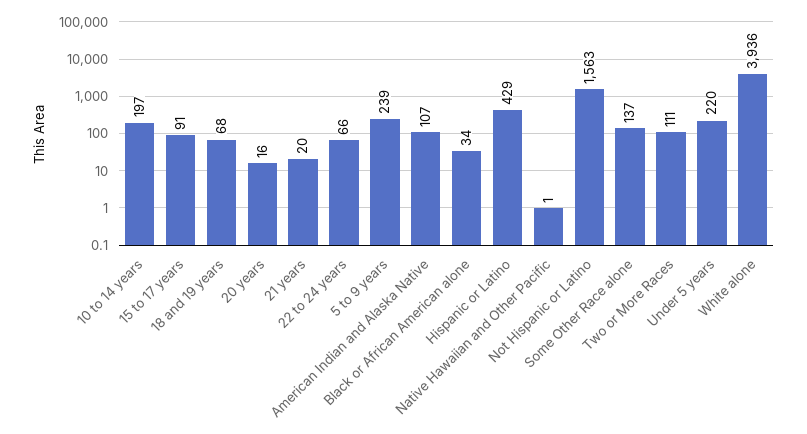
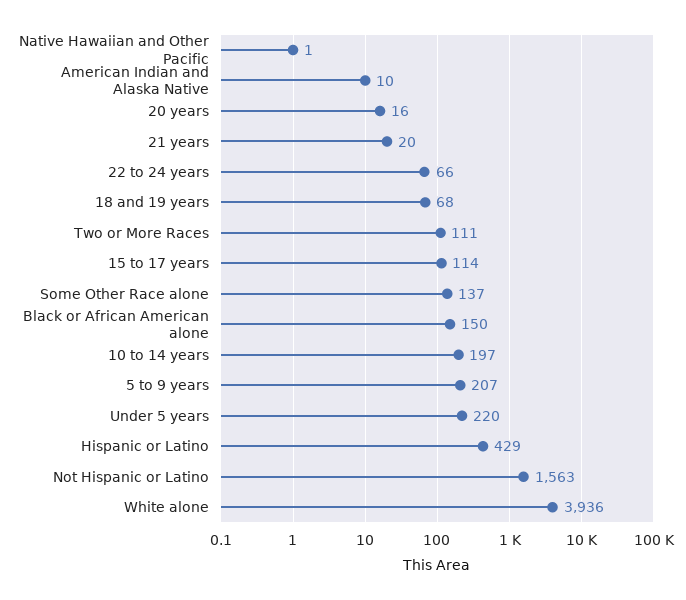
  {
    "10 to 14 years": 197,
-   "15 to 17 years": 91,
+   "15 to 17 years": 114,
    "18 and 19 years": 68,
    "20 years": 16,
    "21 years": 20,
    "22 to 24 years": 66,
-   "5 to 9 years": 239,
+   "5 to 9 years": 207,
-   "American Indian and Alaska Native": 107,
+   "American Indian and Alaska Native": 10,
-   "Black or African American alone": 34,
+   "Black or African American alone": 150,
    "Hispanic or Latino": 429,
    "Native Hawaiian and Other Pacific": 1,
    "Not Hispanic or Latino": 1563,
    "Some Other Race alone": 137,
    "Two or More Races": 111,
    "Under 5 years": 220,
    "White alone": 3936
  }

